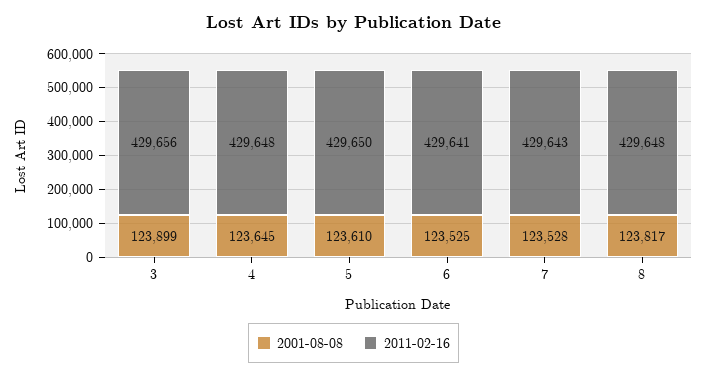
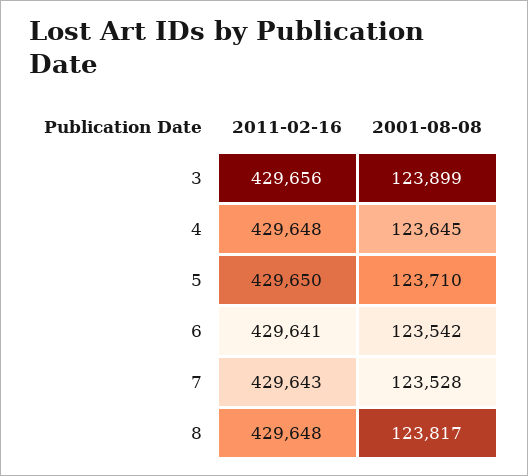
  {
    "2001-08-08": {
      "3": 123899,
      "4": 123645,
-     "5": 123610,
+     "5": 123710,
-     "6": 123525,
+     "6": 123542,
      "7": 123528,
      "8": 123817
    },
    "2011-02-16": {
      "3": 429656,
      "4": 429648,
      "5": 429650,
      "6": 429641,
      "7": 429643,
      "8": 429648
    }
  }

